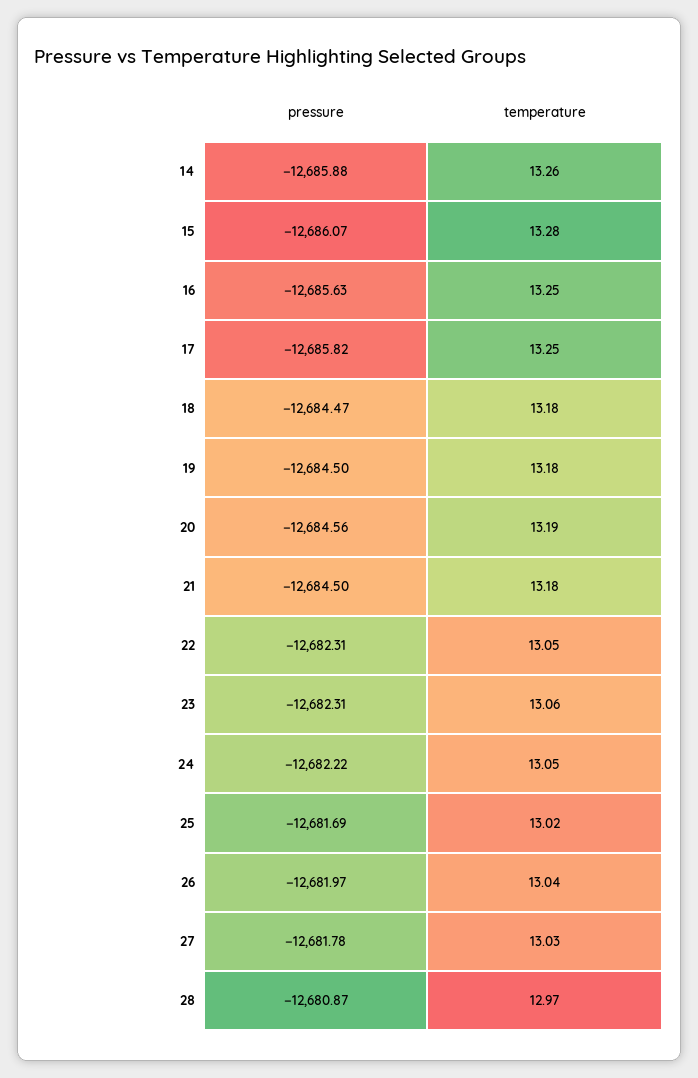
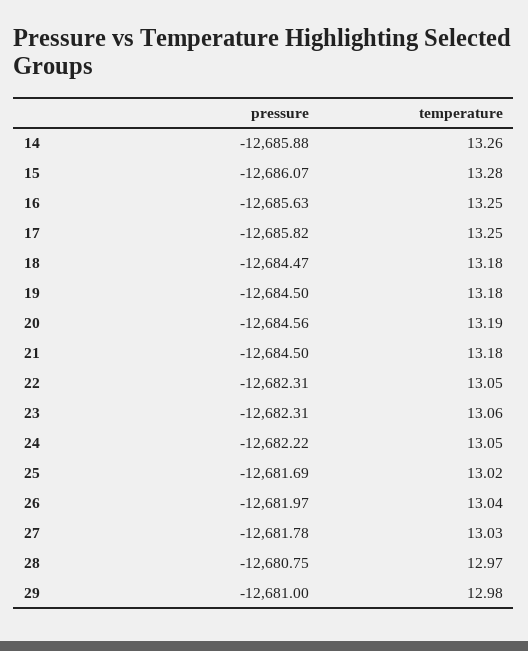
  {
    "pressure": {
      "14": -12685.88,
      "15": -12686.07,
      "16": -12685.63,
      "17": -12685.82,
      "18": -12684.47,
      "19": -12684.5,
      "20": -12684.56,
      "21": -12684.5,
      "22": -12682.31,
      "23": -12682.31,
      "24": -12682.22,
      "25": -12681.69,
      "26": -12681.97,
      "27": -12681.78,
-     "28": -12680.87
+     "28": -12680.75,
+     "29": -12681
    },
    "temperature": {
      "14": 13.26,
      "15": 13.28,
      "16": 13.25,
      "17": 13.25,
      "18": 13.18,
      "19": 13.18,
      "20": 13.19,
      "21": 13.18,
      "22": 13.05,
      "23": 13.06,
      "24": 13.05,
      "25": 13.02,
      "26": 13.04,
      "27": 13.03,
-     "28": 12.97
+     "28": 12.97,
+     "29": 12.98
    }
  }

